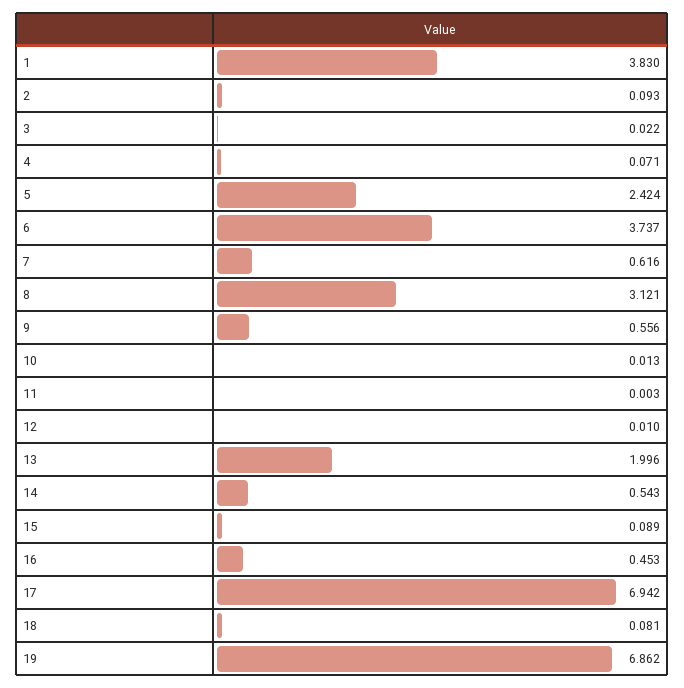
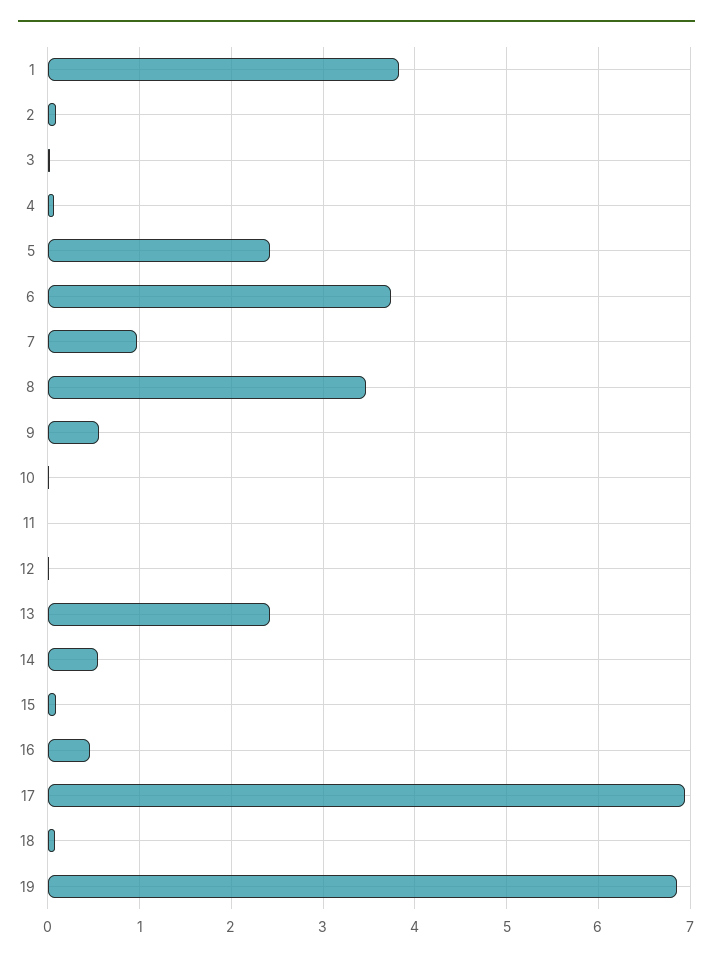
  {
    "1": 3.83,
    "2": 0.093,
    "3": 0.022,
    "4": 0.071,
    "5": 2.424,
    "6": 3.737,
-   "7": 0.616,
+   "7": 1,
-   "8": 3.121,
+   "8": 3.5,
    "9": 0.556,
    "10": 0.013,
    "11": 0.003,
    "12": 0.01,
-   "13": 1.996,
+   "13": 2.4,
    "14": 0.543,
    "15": 0.089,
    "16": 0.453,
    "17": 6.942,
    "18": 0.081,
    "19": 6.862
  }

